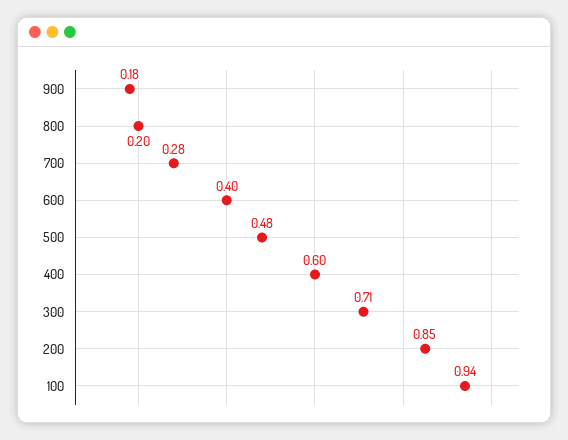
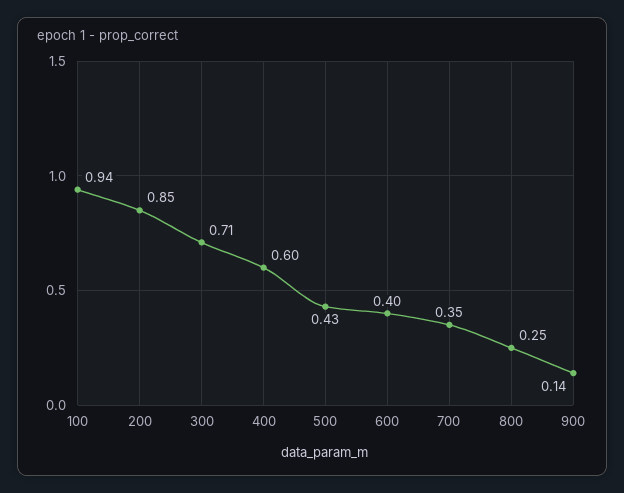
  {
-   "900": 0.18,
+   "900": 0.14,
-   "800": 0.2,
+   "800": 0.25,
-   "700": 0.28,
+   "700": 0.35,
    "600": 0.4,
-   "500": 0.48,
+   "500": 0.43,
    "400": 0.6,
    "300": 0.71,
    "200": 0.85,
    "100": 0.94
  }

